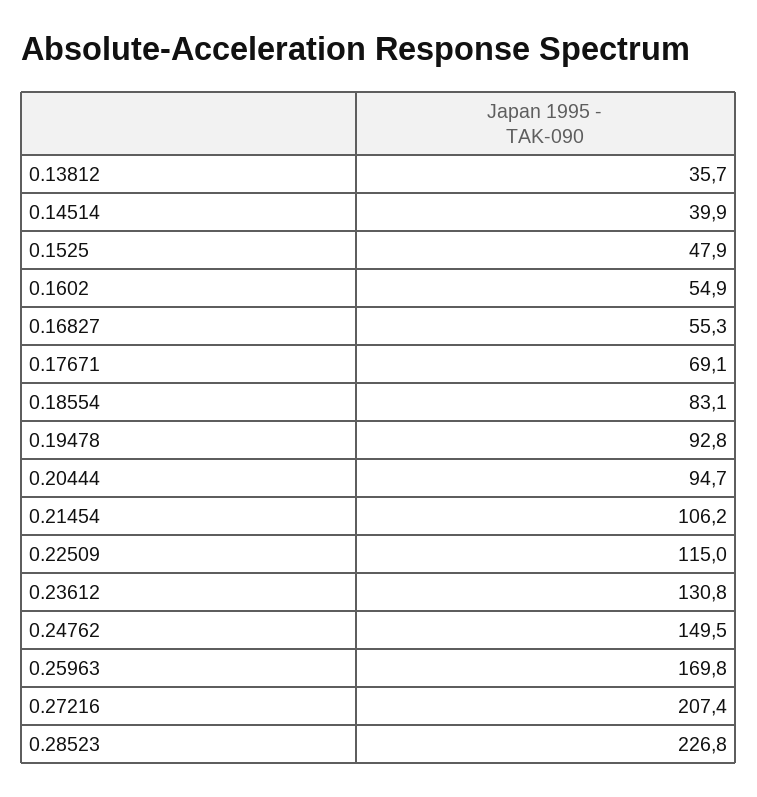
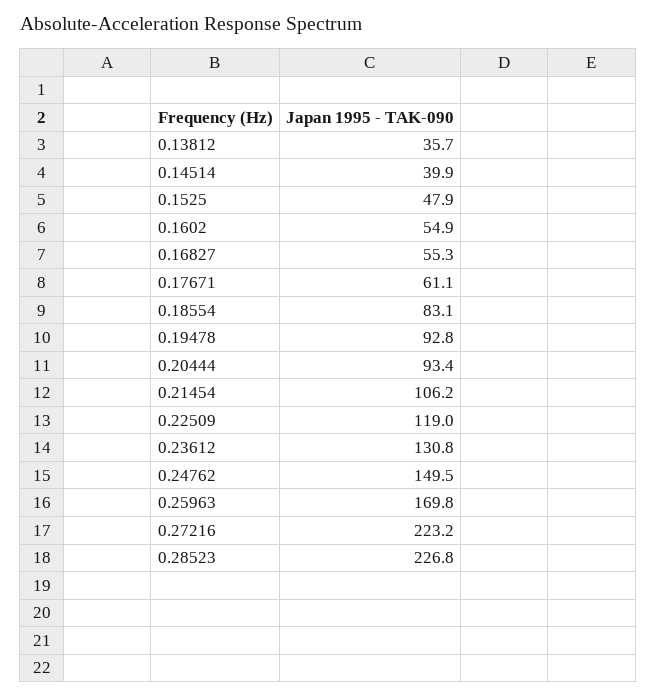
  {
    "0.13812": 35.7,
    "0.14514": 39.9,
    "0.1525": 47.9,
    "0.1602": 54.9,
    "0.16827": 55.3,
-   "0.17671": 69.1,
+   "0.17671": 61.1,
    "0.18554": 83.1,
    "0.19478": 92.8,
-   "0.20444": 94.7,
+   "0.20444": 93.4,
    "0.21454": 106.2,
-   "0.22509": 115,
+   "0.22509": 119,
    "0.23612": 130.8,
    "0.24762": 149.5,
    "0.25963": 169.8,
-   "0.27216": 207.4,
+   "0.27216": 223.2,
    "0.28523": 226.8
  }

